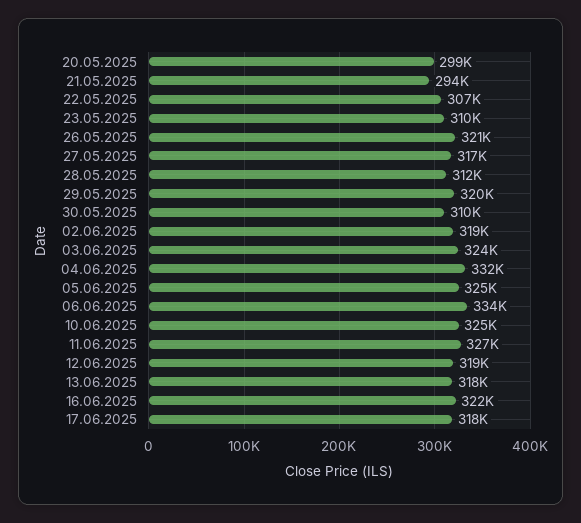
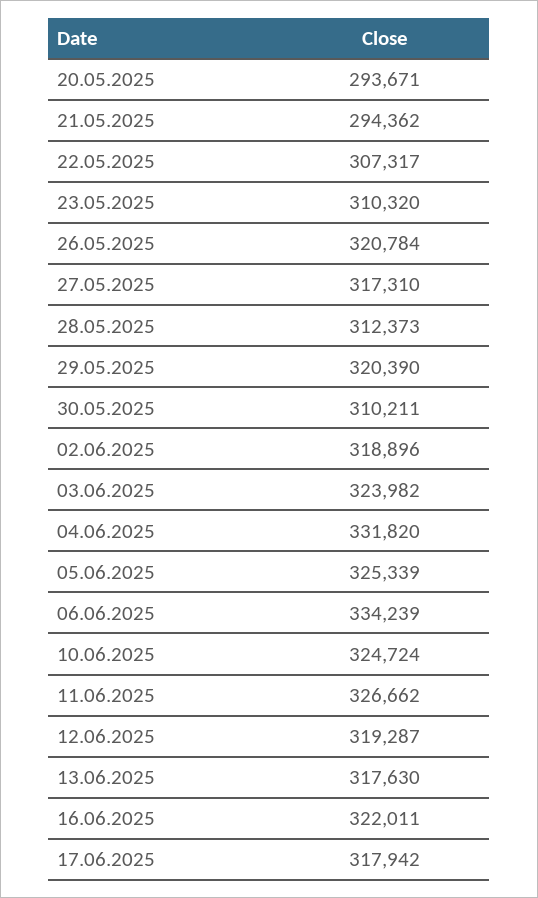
  {
-   "20.05.2025": 299000,
+   "20.05.2025": 293671,
    "21.05.2025": 294362,
    "22.05.2025": 307317,
    "23.05.2025": 310320,
    "26.05.2025": 320784,
    "27.05.2025": 317310,
    "28.05.2025": 312373,
    "29.05.2025": 320390,
    "30.05.2025": 310211,
    "02.06.2025": 318896,
    "03.06.2025": 323982,
    "04.06.2025": 331820,
    "05.06.2025": 325339,
    "06.06.2025": 334239,
    "10.06.2025": 324724,
    "11.06.2025": 326662,
    "12.06.2025": 319287,
    "13.06.2025": 317630,
    "16.06.2025": 322011,
    "17.06.2025": 317942
  }

